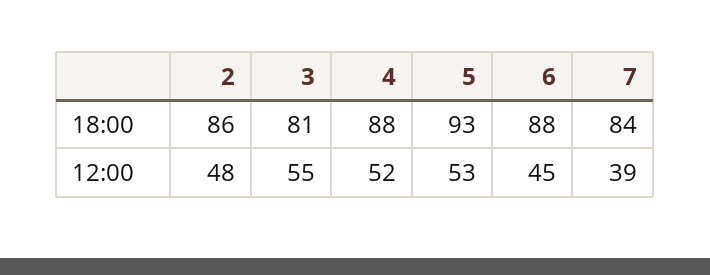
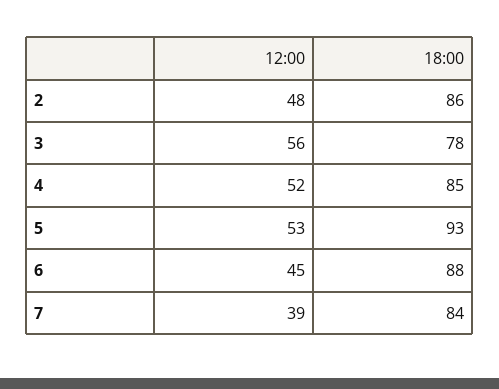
  {
    "2": {
      "18:00": 86,
      "12:00": 48
    },
    "3": {
-     "18:00": 81,
+     "18:00": 78,
-     "12:00": 55
+     "12:00": 56
    },
    "4": {
-     "18:00": 88,
+     "18:00": 85,
      "12:00": 52
    },
    "5": {
      "18:00": 93,
      "12:00": 53
    },
    "6": {
      "18:00": 88,
      "12:00": 45
    },
    "7": {
      "18:00": 84,
      "12:00": 39
    }
  }

